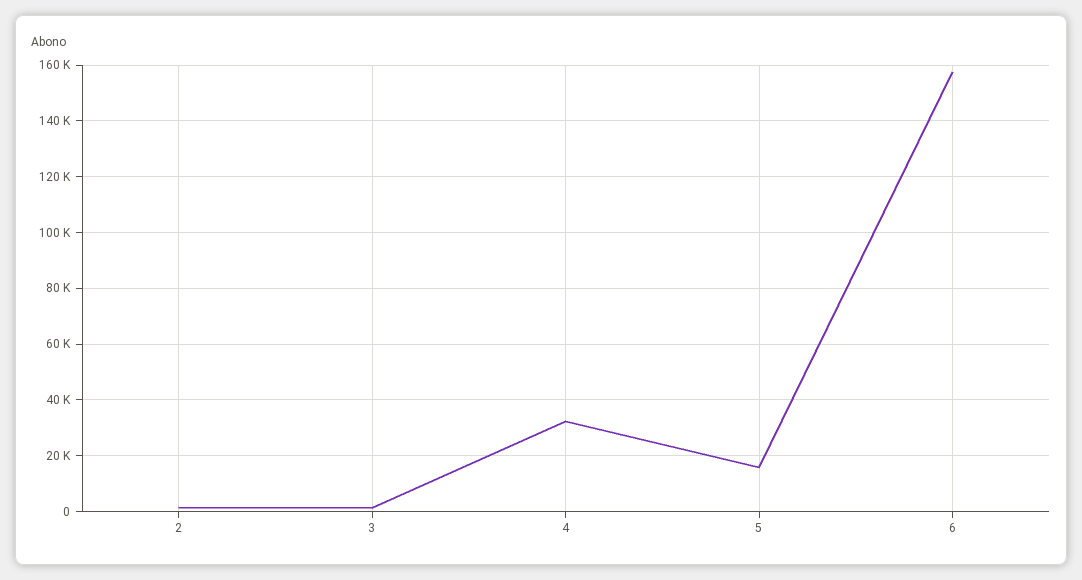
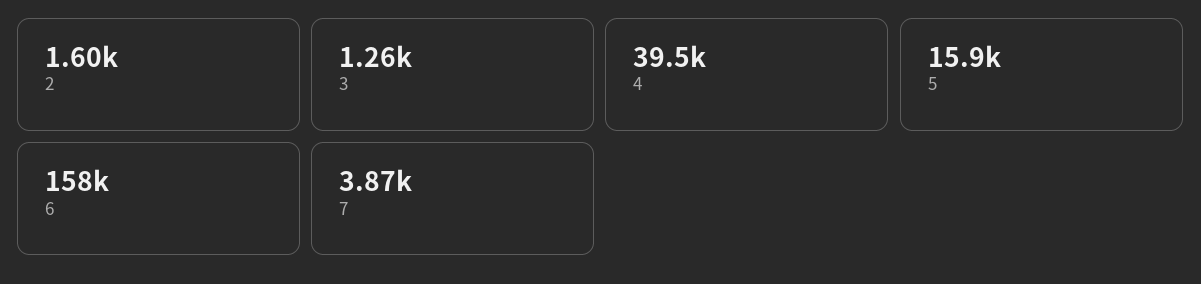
  {
    "2": 1600,
    "3": 1260,
-   "4": 32500,
+   "4": 39500,
    "5": 15900,
-   "6": 158000
+   "6": 158000,
+   "7": 3870
  }

